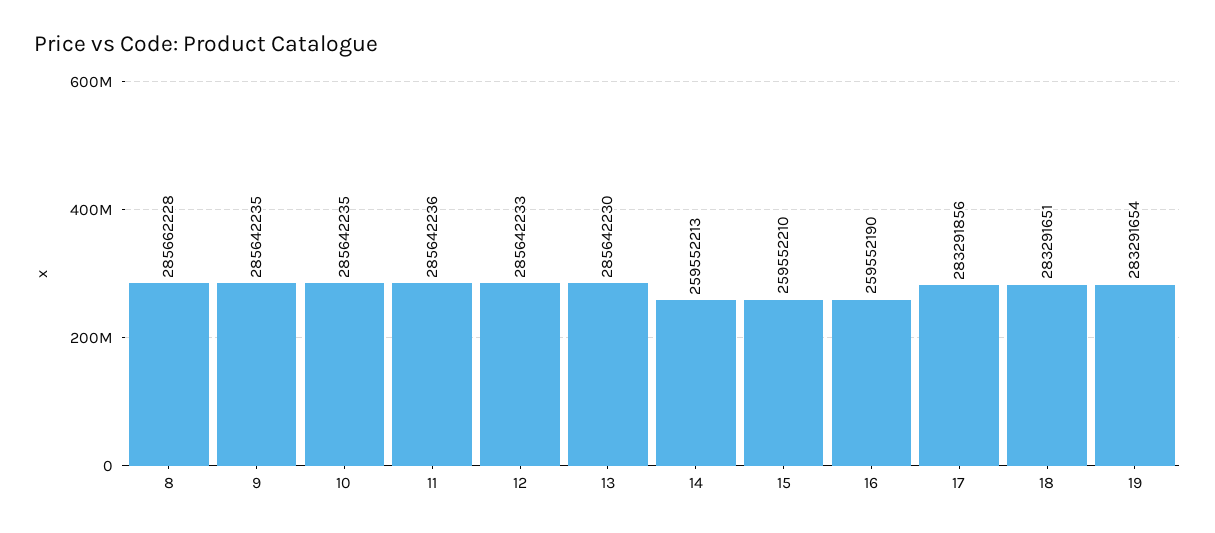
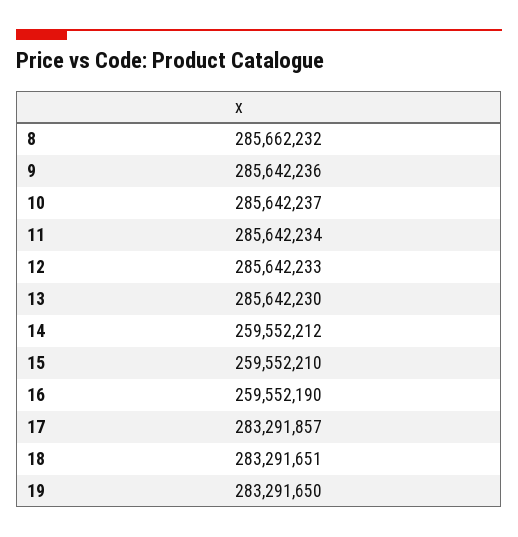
  {
-   "8": 285662228,
+   "8": 285662232,
-   "9": 285642235,
+   "9": 285642236,
-   "10": 285642235,
+   "10": 285642237,
-   "11": 285642236,
+   "11": 285642234,
    "12": 285642233,
    "13": 285642230,
-   "14": 259552213,
+   "14": 259552212,
    "15": 259552210,
    "16": 259552190,
-   "17": 283291856,
+   "17": 283291857,
    "18": 283291651,
-   "19": 283291654
+   "19": 283291650
  }

